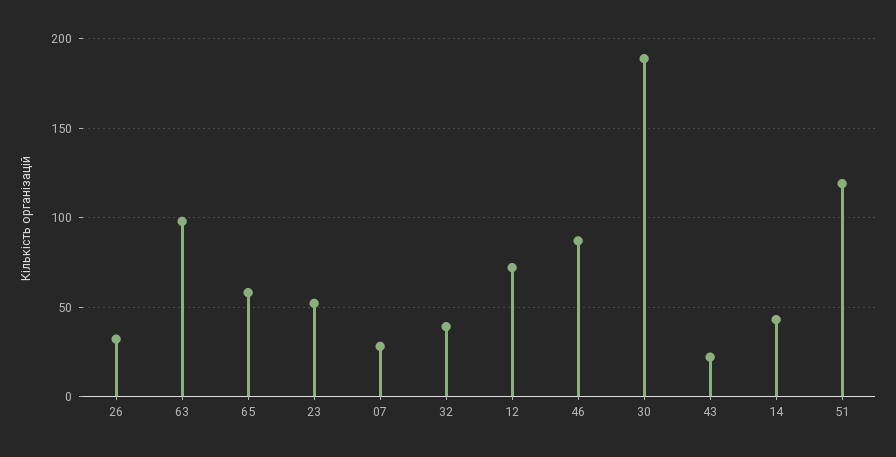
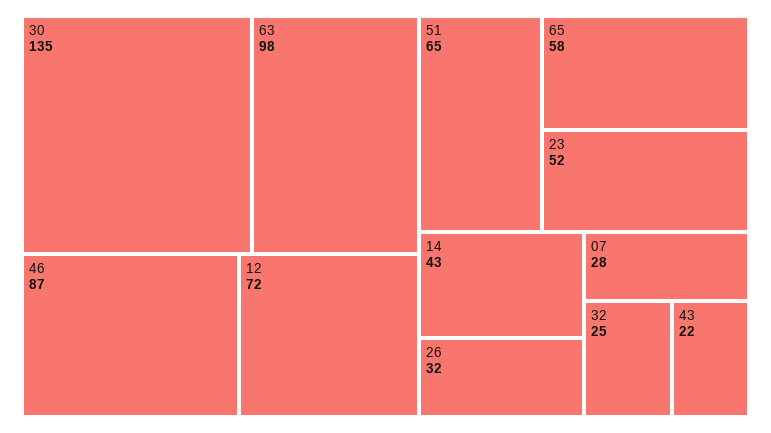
  {
    "26": 32,
    "63": 98,
    "65": 58,
    "23": 52,
    "07": 28,
-   "32": 40,
+   "32": 25,
    "12": 72,
    "46": 87,
-   "30": 190,
+   "30": 135,
    "43": 22,
    "14": 43,
-   "51": 120
+   "51": 65
  }

